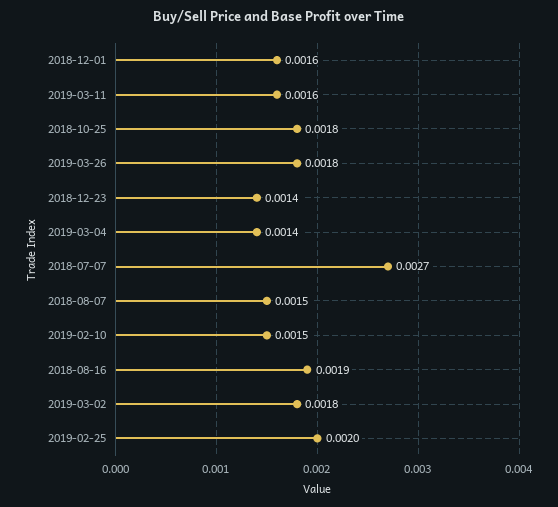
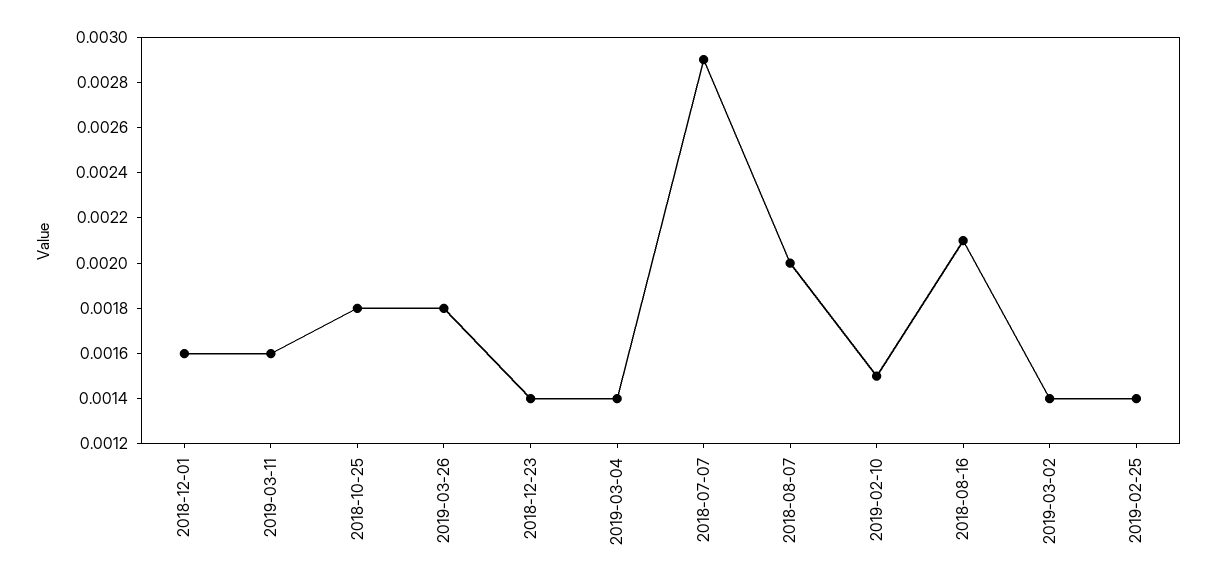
  {
    "2018-12-01": 0.0016,
    "2019-03-11": 0.0016,
    "2018-10-25": 0.0018,
    "2019-03-26": 0.0018,
    "2018-12-23": 0.0014,
    "2019-03-04": 0.0014,
-   "2018-07-07": 0.0027,
+   "2018-07-07": 0.0029,
-   "2018-08-07": 0.0015,
+   "2018-08-07": 0.002,
    "2019-02-10": 0.0015,
-   "2018-08-16": 0.0019,
+   "2018-08-16": 0.0021,
-   "2019-03-02": 0.0018,
+   "2019-03-02": 0.0014,
-   "2019-02-25": 0.002
+   "2019-02-25": 0.0014
  }

